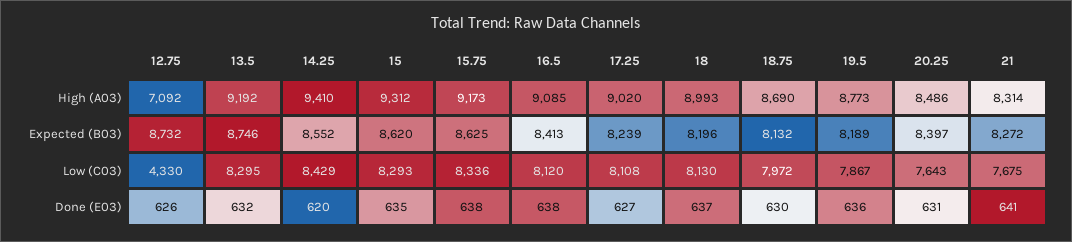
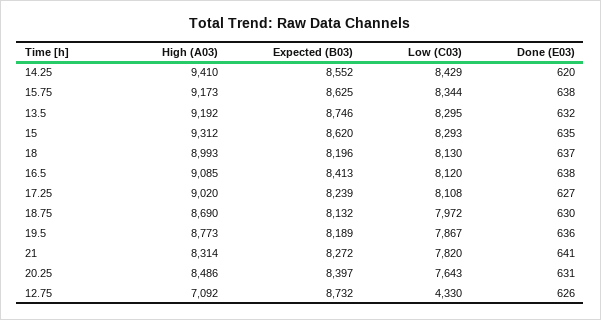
  {
    "12.75": {
      "High (A03)": 7092,
      "Expected (B03)": 8732,
      "Low (C03)": 4330,
      "Done (E03)": 626
    },
    "13.5": {
      "High (A03)": 9192,
      "Expected (B03)": 8746,
      "Low (C03)": 8295,
      "Done (E03)": 632
    },
    "14.25": {
      "High (A03)": 9410,
      "Expected (B03)": 8552,
      "Low (C03)": 8429,
      "Done (E03)": 620
    },
    "15": {
      "High (A03)": 9312,
      "Expected (B03)": 8620,
      "Low (C03)": 8293,
      "Done (E03)": 635
    },
    "15.75": {
      "High (A03)": 9173,
      "Expected (B03)": 8625,
-     "Low (C03)": 8336,
+     "Low (C03)": 8344,
      "Done (E03)": 638
    },
    "16.5": {
      "High (A03)": 9085,
      "Expected (B03)": 8413,
      "Low (C03)": 8120,
      "Done (E03)": 638
    },
    "17.25": {
      "High (A03)": 9020,
      "Expected (B03)": 8239,
      "Low (C03)": 8108,
      "Done (E03)": 627
    },
    "18": {
      "High (A03)": 8993,
      "Expected (B03)": 8196,
      "Low (C03)": 8130,
      "Done (E03)": 637
    },
    "18.75": {
      "High (A03)": 8690,
      "Expected (B03)": 8132,
      "Low (C03)": 7972,
      "Done (E03)": 630
    },
    "19.5": {
      "High (A03)": 8773,
      "Expected (B03)": 8189,
      "Low (C03)": 7867,
      "Done (E03)": 636
    },
    "20.25": {
      "High (A03)": 8486,
      "Expected (B03)": 8397,
      "Low (C03)": 7643,
      "Done (E03)": 631
    },
    "21": {
      "High (A03)": 8314,
      "Expected (B03)": 8272,
-     "Low (C03)": 7675,
+     "Low (C03)": 7820,
      "Done (E03)": 641
    }
  }

